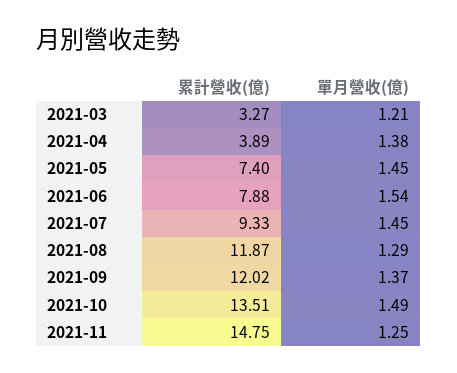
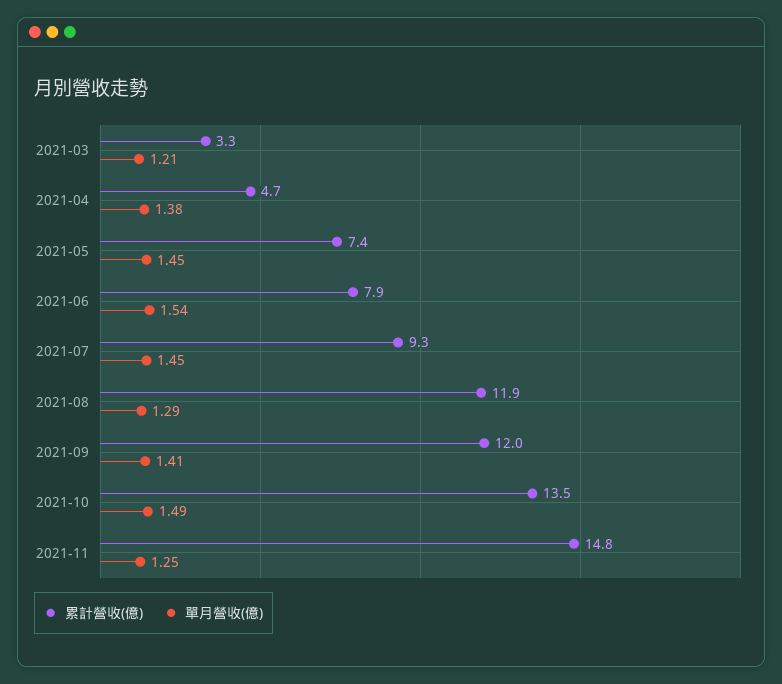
  {
    "累計營收(億)": {
      "2021-03": 3.27,
-     "2021-04": 3.89,
+     "2021-04": 4.7,
      "2021-05": 7.4,
      "2021-06": 7.88,
      "2021-07": 9.33,
      "2021-08": 11.87,
      "2021-09": 12.02,
      "2021-10": 13.51,
      "2021-11": 14.75
    },
    "單月營收(億)": {
      "2021-03": 1.21,
      "2021-04": 1.38,
      "2021-05": 1.45,
      "2021-06": 1.54,
      "2021-07": 1.45,
      "2021-08": 1.29,
-     "2021-09": 1.37,
+     "2021-09": 1.41,
      "2021-10": 1.49,
      "2021-11": 1.25
    }
  }

